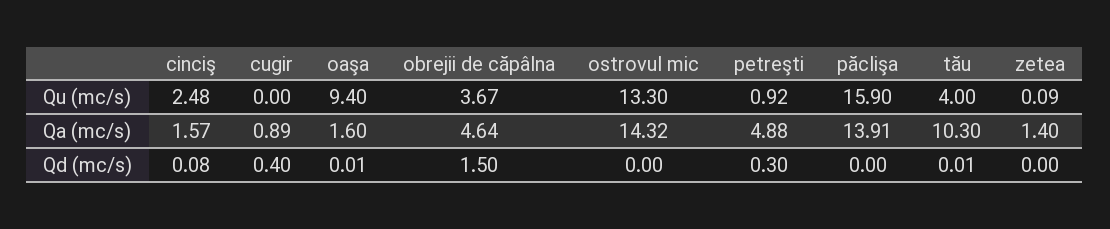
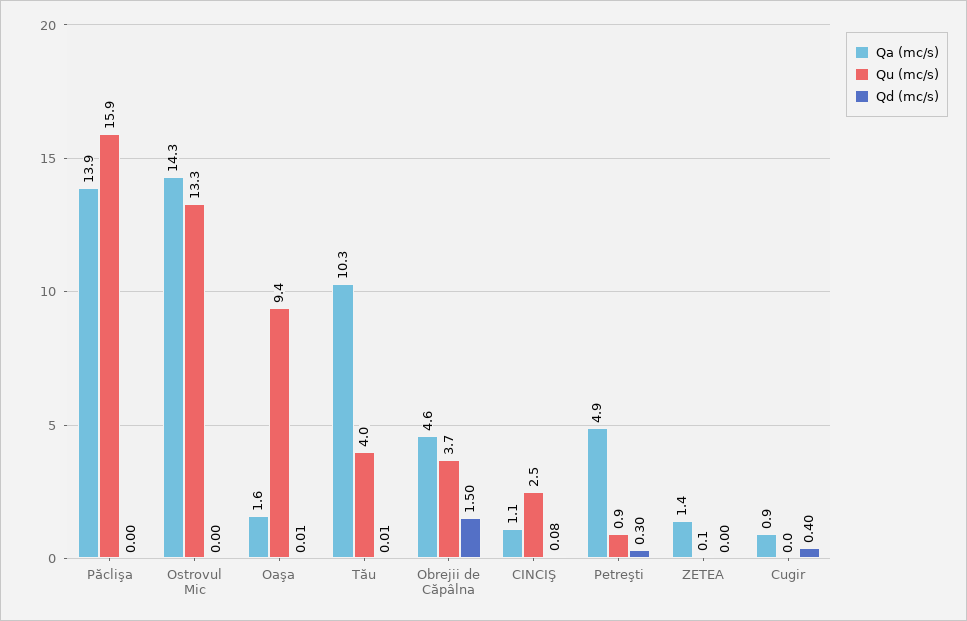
  {
    "Qu (mc/s)": {
      "cinciş": 2.48,
      "cugir": 0,
      "oaşa": 9.4,
      "obrejii de căpâlna": 3.67,
      "ostrovul mic": 13.3,
      "petreşti": 0.92,
      "păclişa": 15.9,
      "tău": 4,
      "zetea": 0.09
    },
    "Qa (mc/s)": {
-     "cinciş": 1.57,
+     "cinciş": 1.1,
      "cugir": 0.89,
      "oaşa": 1.6,
      "obrejii de căpâlna": 4.64,
      "ostrovul mic": 14.32,
      "petreşti": 4.88,
      "păclişa": 13.91,
      "tău": 10.3,
      "zetea": 1.4
    },
    "Qd (mc/s)": {
      "cinciş": 0.08,
      "cugir": 0.4,
      "oaşa": 0.01,
      "obrejii de căpâlna": 1.5,
      "ostrovul mic": 0,
      "petreşti": 0.3,
      "păclişa": 0,
      "tău": 0.01,
      "zetea": 0
    }
  }

